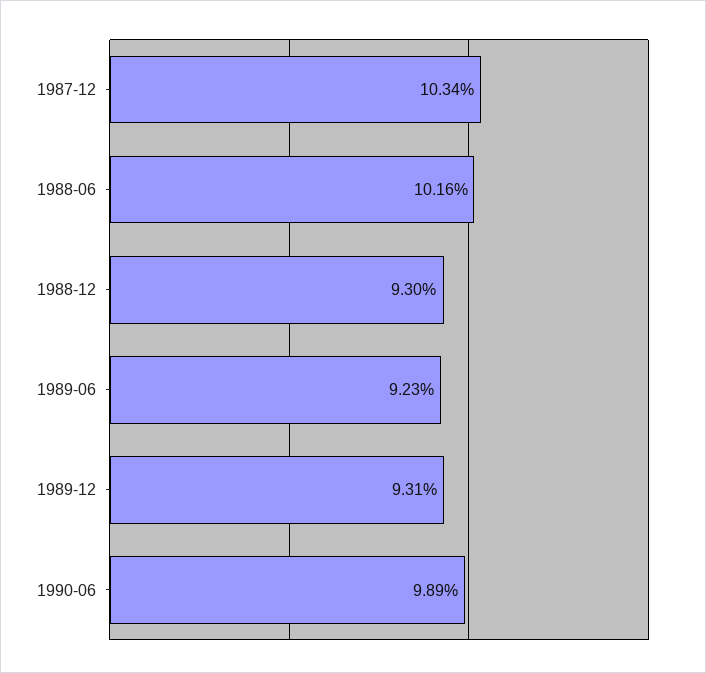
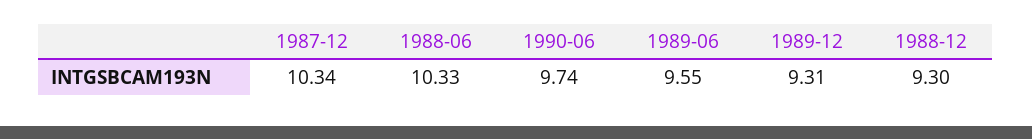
  {
    "1987-12": 10.34,
-   "1988-06": 10.16,
+   "1988-06": 10.33,
    "1988-12": 9.3,
-   "1989-06": 9.23,
+   "1989-06": 9.55,
    "1989-12": 9.31,
-   "1990-06": 9.89
+   "1990-06": 9.74
  }

